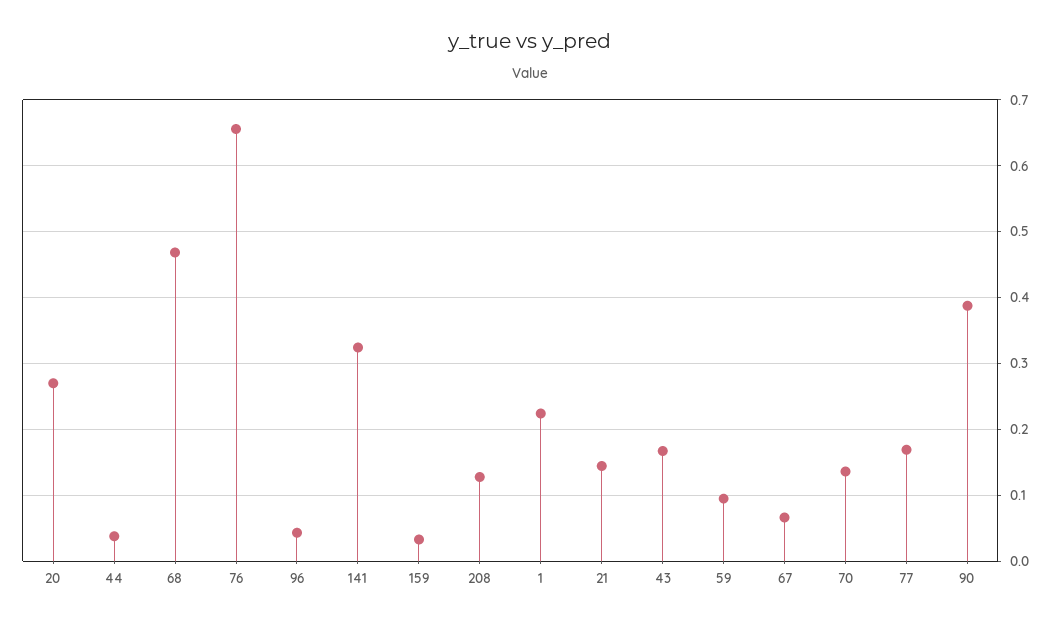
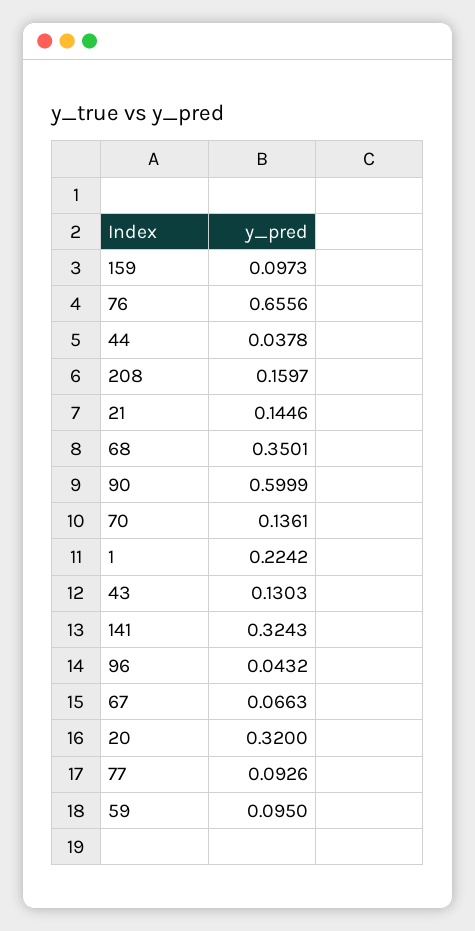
  {
-   "20": 0.27,
+   "20": 0.32,
    "44": 0.0378,
-   "68": 0.47,
+   "68": 0.3501,
    "76": 0.6556,
    "96": 0.0432,
    "141": 0.3243,
-   "159": 0.03,
+   "159": 0.0973,
-   "208": 0.13,
+   "208": 0.1597,
    "1": 0.2242,
    "21": 0.1446,
-   "43": 0.17,
+   "43": 0.1303,
    "59": 0.095,
    "67": 0.0663,
    "70": 0.1361,
-   "77": 0.17,
+   "77": 0.0926,
-   "90": 0.39
+   "90": 0.5999
  }

